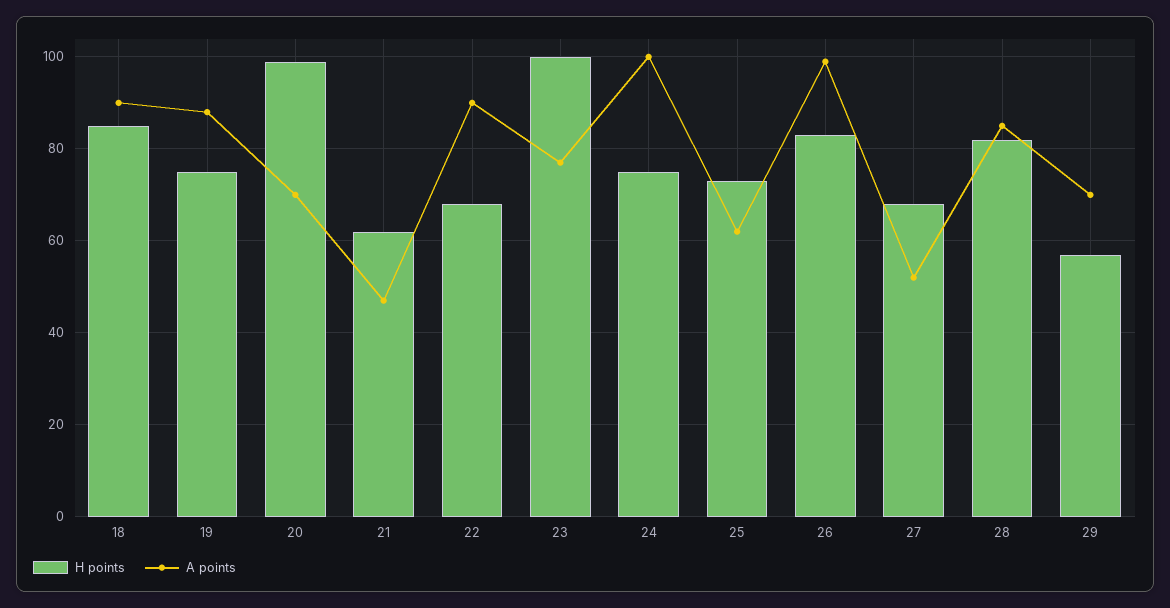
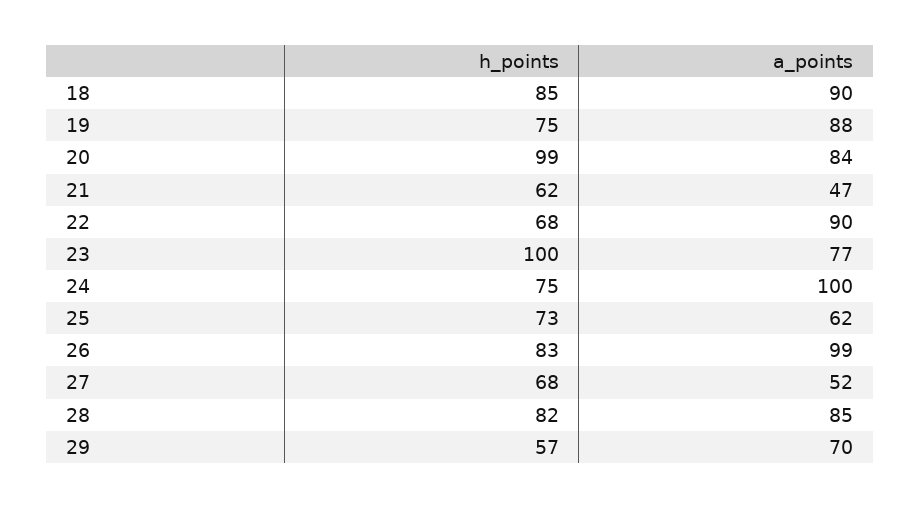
  {
    "H points": {
      "18": 85,
      "19": 75,
      "20": 99,
      "21": 62,
      "22": 68,
      "23": 100,
      "24": 75,
      "25": 73,
      "26": 83,
      "27": 68,
      "28": 82,
      "29": 57
    },
    "A points": {
      "18": 90,
      "19": 88,
-     "20": 70,
+     "20": 84,
      "21": 47,
      "22": 90,
      "23": 77,
      "24": 100,
      "25": 62,
      "26": 99,
      "27": 52,
      "28": 85,
      "29": 70
    }
  }

